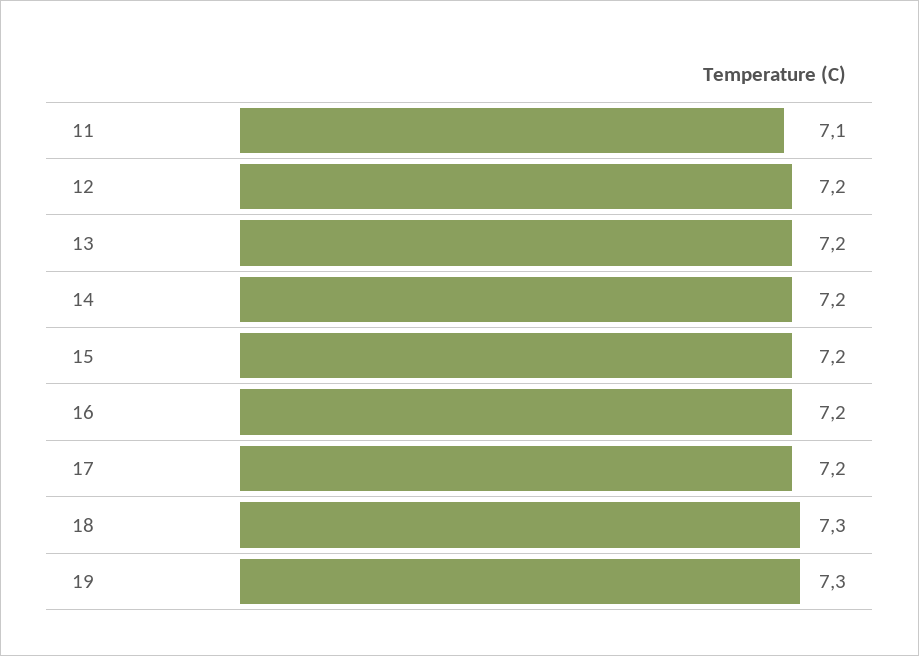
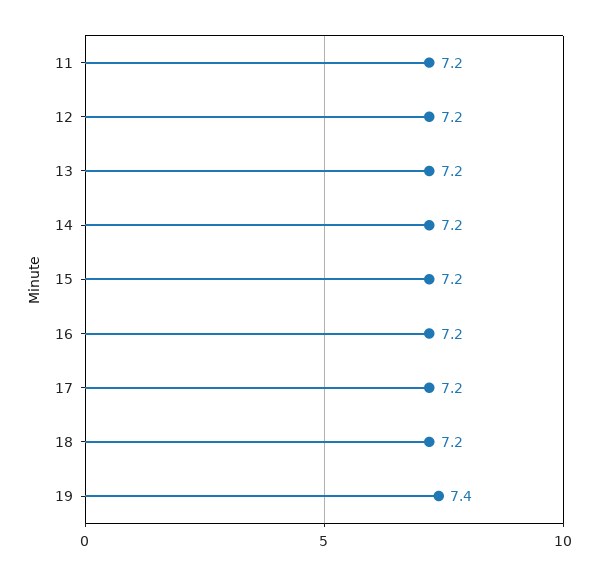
  {
-   "11": 7.1,
+   "11": 7.2,
    "12": 7.2,
    "13": 7.2,
    "14": 7.2,
    "15": 7.2,
    "16": 7.2,
    "17": 7.2,
-   "18": 7.3,
+   "18": 7.2,
-   "19": 7.3
+   "19": 7.4
  }

